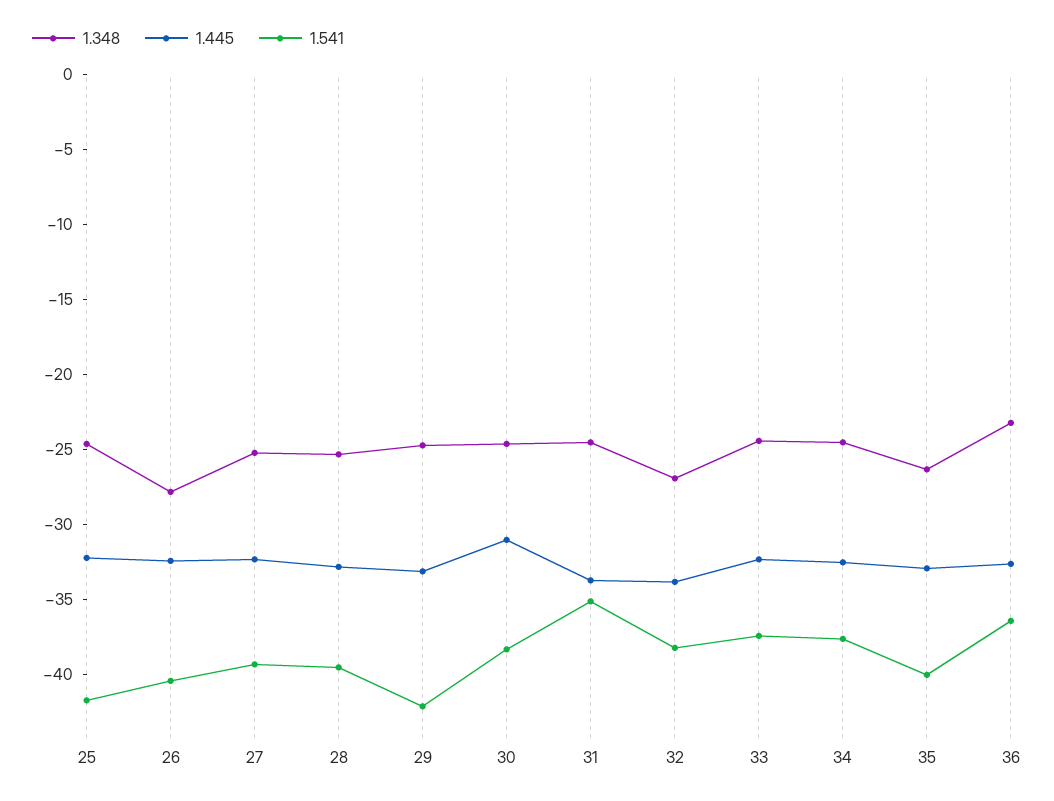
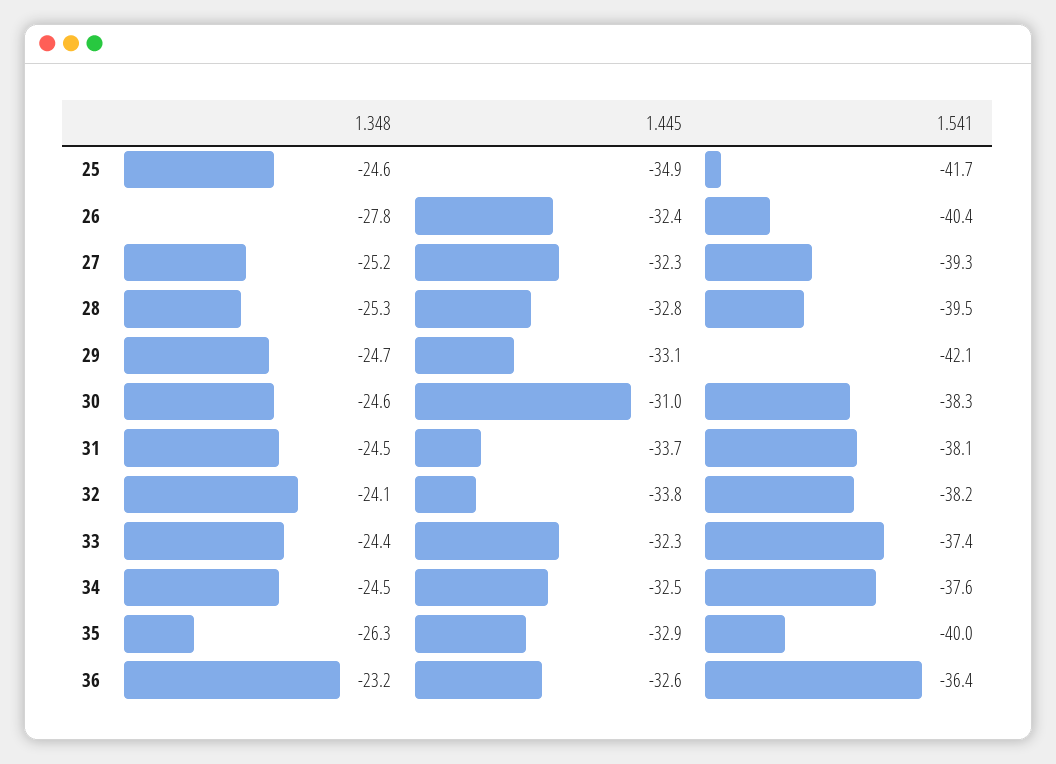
  {
    "1.348": {
      "25": -24.6,
      "26": -27.8,
      "27": -25.2,
      "28": -25.3,
      "29": -24.7,
      "30": -24.6,
      "31": -24.5,
-     "32": -27,
+     "32": -24.1,
      "33": -24.4,
      "34": -24.5,
      "35": -26.3,
      "36": -23.2
    },
    "1.445": {
-     "25": -32,
+     "25": -34.9,
      "26": -32.4,
      "27": -32.3,
      "28": -32.8,
      "29": -33.1,
      "30": -31,
      "31": -33.7,
      "32": -33.8,
      "33": -32.3,
      "34": -32.5,
      "35": -32.9,
      "36": -32.6
    },
    "1.541": {
      "25": -41.7,
      "26": -40.4,
      "27": -39.3,
      "28": -39.5,
      "29": -42.1,
      "30": -38.3,
-     "31": -35,
+     "31": -38.1,
      "32": -38.2,
      "33": -37.4,
      "34": -37.6,
      "35": -40,
      "36": -36.4
    }
  }

